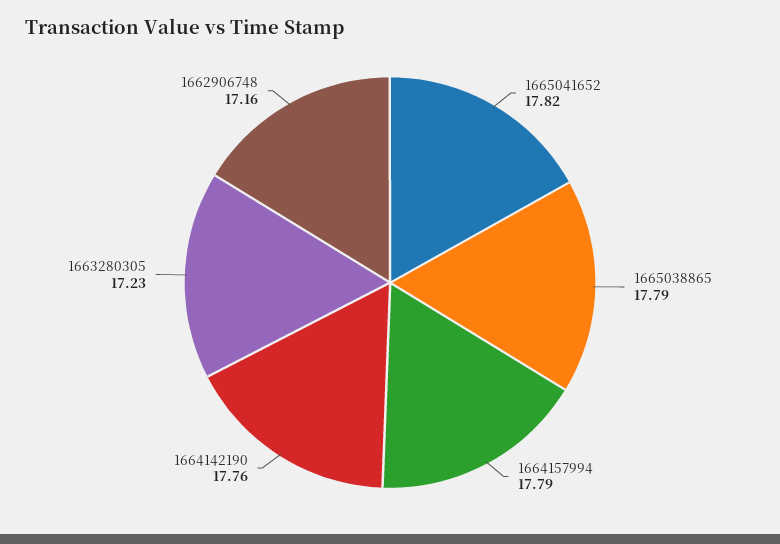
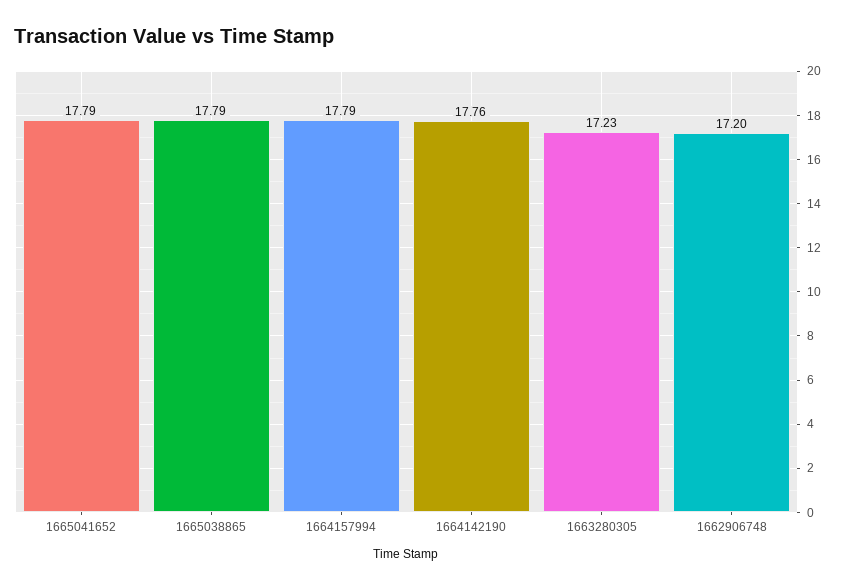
  {
-   "1665041652": 17.82,
+   "1665041652": 17.79,
    "1665038865": 17.79,
    "1664157994": 17.79,
    "1664142190": 17.76,
    "1663280305": 17.23,
-   "1662906748": 17.16
+   "1662906748": 17.2
  }

